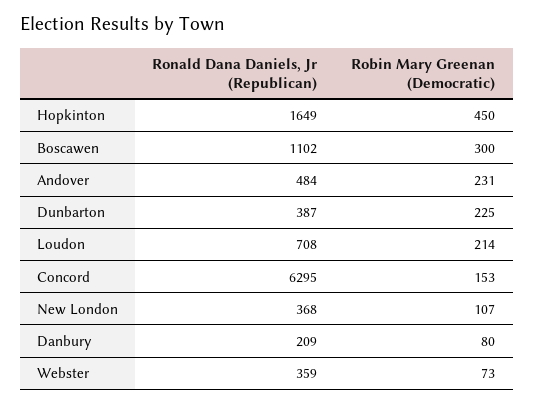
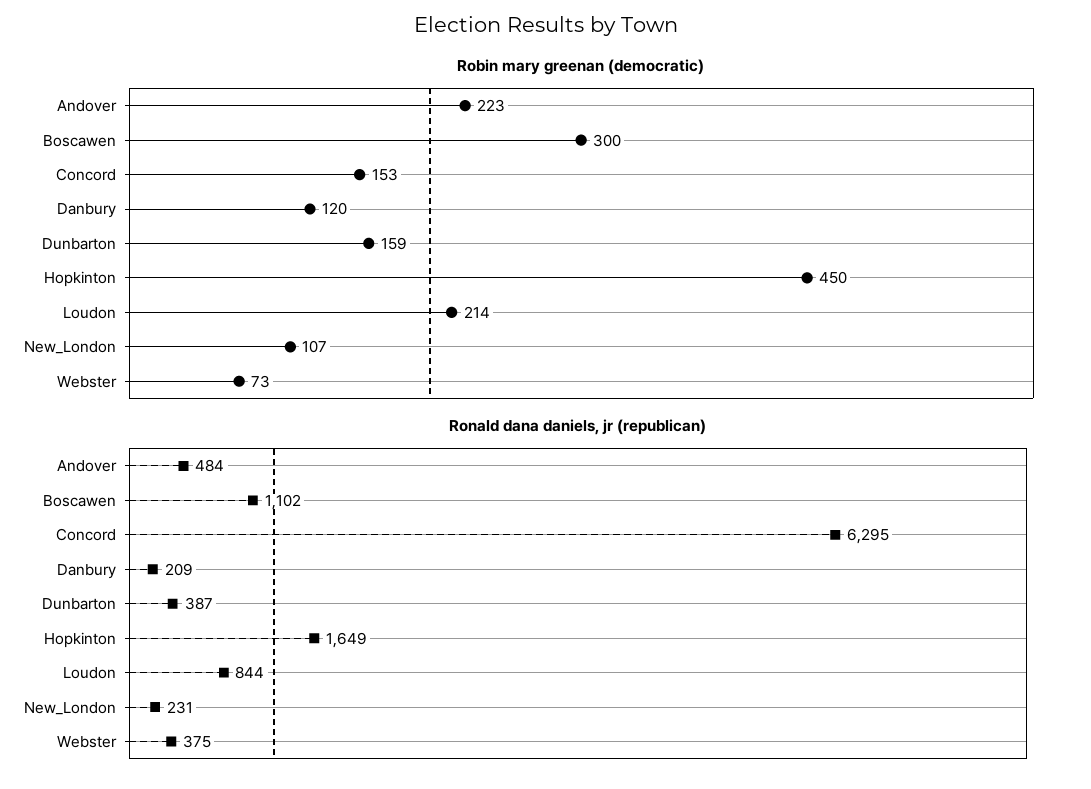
  {
    "Ronald Dana Daniels, Jr (Republican)": {
      "Hopkinton": 1649,
      "Boscawen": 1102,
      "Andover": 484,
      "Dunbarton": 387,
-     "Loudon": 708,
+     "Loudon": 844,
      "Concord": 6295,
-     "New London": 368,
+     "New London": 231,
      "Danbury": 209,
-     "Webster": 359
+     "Webster": 375
    },
    "Robin Mary Greenan (Democratic)": {
      "Hopkinton": 450,
      "Boscawen": 300,
-     "Andover": 231,
+     "Andover": 223,
-     "Dunbarton": 225,
+     "Dunbarton": 159,
      "Loudon": 214,
      "Concord": 153,
      "New London": 107,
-     "Danbury": 80,
+     "Danbury": 120,
      "Webster": 73
    }
  }

